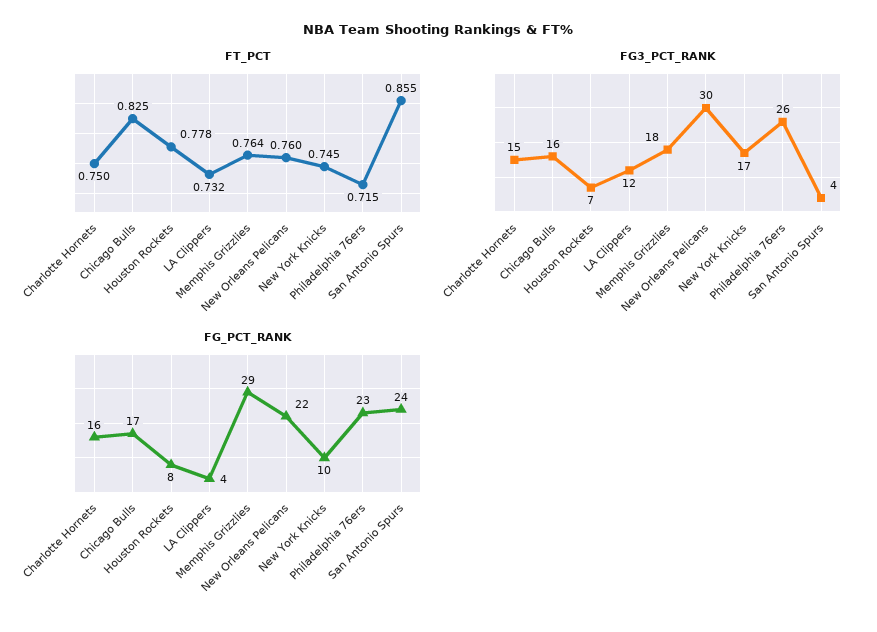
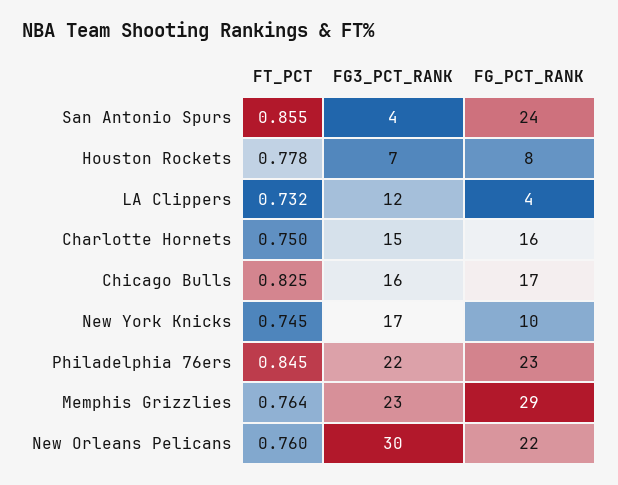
  {
    "FT_PCT": {
      "Charlotte Hornets": 0.75,
      "Chicago Bulls": 0.825,
      "Houston Rockets": 0.778,
      "LA Clippers": 0.732,
      "Memphis Grizzlies": 0.764,
      "New Orleans Pelicans": 0.76,
      "New York Knicks": 0.745,
-     "Philadelphia 76ers": 0.715,
+     "Philadelphia 76ers": 0.845,
      "San Antonio Spurs": 0.855
    },
    "FG3_PCT_RANK": {
      "Charlotte Hornets": 15,
      "Chicago Bulls": 16,
      "Houston Rockets": 7,
      "LA Clippers": 12,
-     "Memphis Grizzlies": 18,
+     "Memphis Grizzlies": 23,
      "New Orleans Pelicans": 30,
      "New York Knicks": 17,
-     "Philadelphia 76ers": 26,
+     "Philadelphia 76ers": 22,
      "San Antonio Spurs": 4
    },
    "FG_PCT_RANK": {
      "Charlotte Hornets": 16,
      "Chicago Bulls": 17,
      "Houston Rockets": 8,
      "LA Clippers": 4,
      "Memphis Grizzlies": 29,
      "New Orleans Pelicans": 22,
      "New York Knicks": 10,
      "Philadelphia 76ers": 23,
      "San Antonio Spurs": 24
    }
  }

